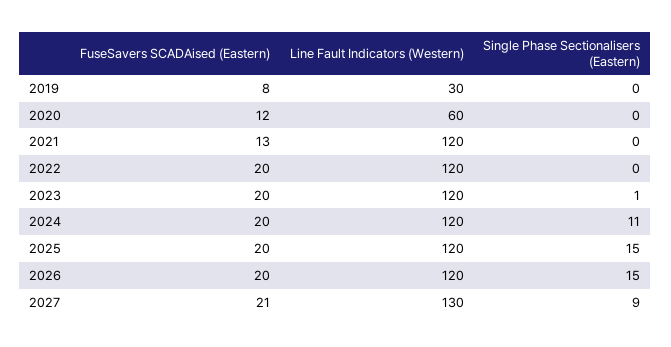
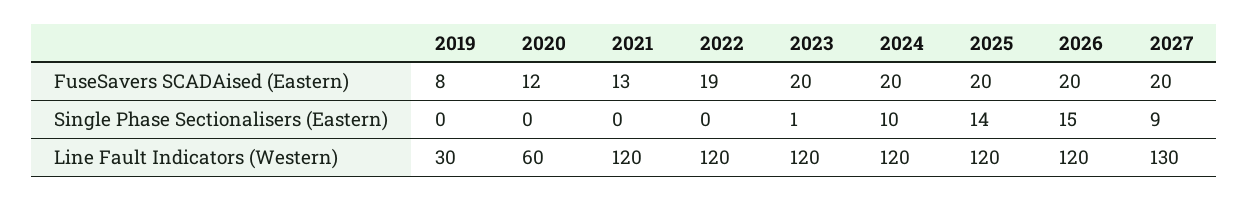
  {
    "FuseSavers SCADAised (Eastern)": {
      "2019": 8,
      "2020": 12,
      "2021": 13,
-     "2022": 20,
+     "2022": 19,
      "2023": 20,
      "2024": 20,
      "2025": 20,
      "2026": 20,
-     "2027": 21
+     "2027": 20
    },
    "Line Fault Indicators (Western)": {
      "2019": 30,
      "2020": 60,
      "2021": 120,
      "2022": 120,
      "2023": 120,
      "2024": 120,
      "2025": 120,
      "2026": 120,
      "2027": 130
    },
    "Single Phase Sectionalisers (Eastern)": {
      "2019": 0,
      "2020": 0,
      "2021": 0,
      "2022": 0,
      "2023": 1,
-     "2024": 11,
+     "2024": 10,
-     "2025": 15,
+     "2025": 14,
      "2026": 15,
      "2027": 9
    }
  }

